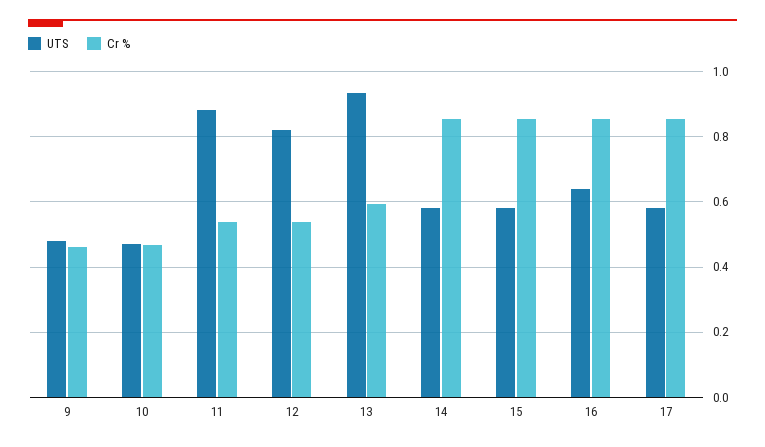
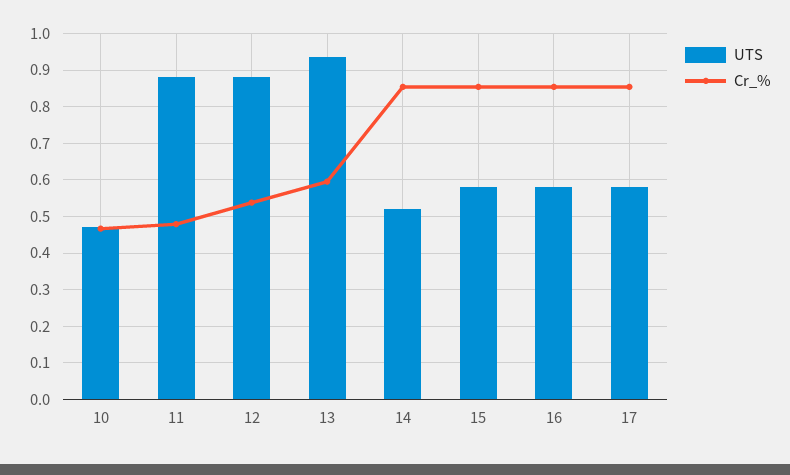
  {
    "UTS": {
-     "9": 0.48,
      "10": 0.48,
      "11": 0.88,
-     "12": 0.82,
+     "12": 0.88,
      "13": 0.94,
-     "14": 0.58,
+     "14": 0.52,
      "15": 0.58,
-     "16": 0.64,
+     "16": 0.58,
      "17": 0.58
    },
    "Cr %": {
-     "9": 0.46,
      "10": 0.46,
-     "11": 0.54,
+     "11": 0.48,
      "12": 0.54,
      "13": 0.6,
      "14": 0.86,
      "15": 0.86,
      "16": 0.86,
      "17": 0.86
    }
  }

